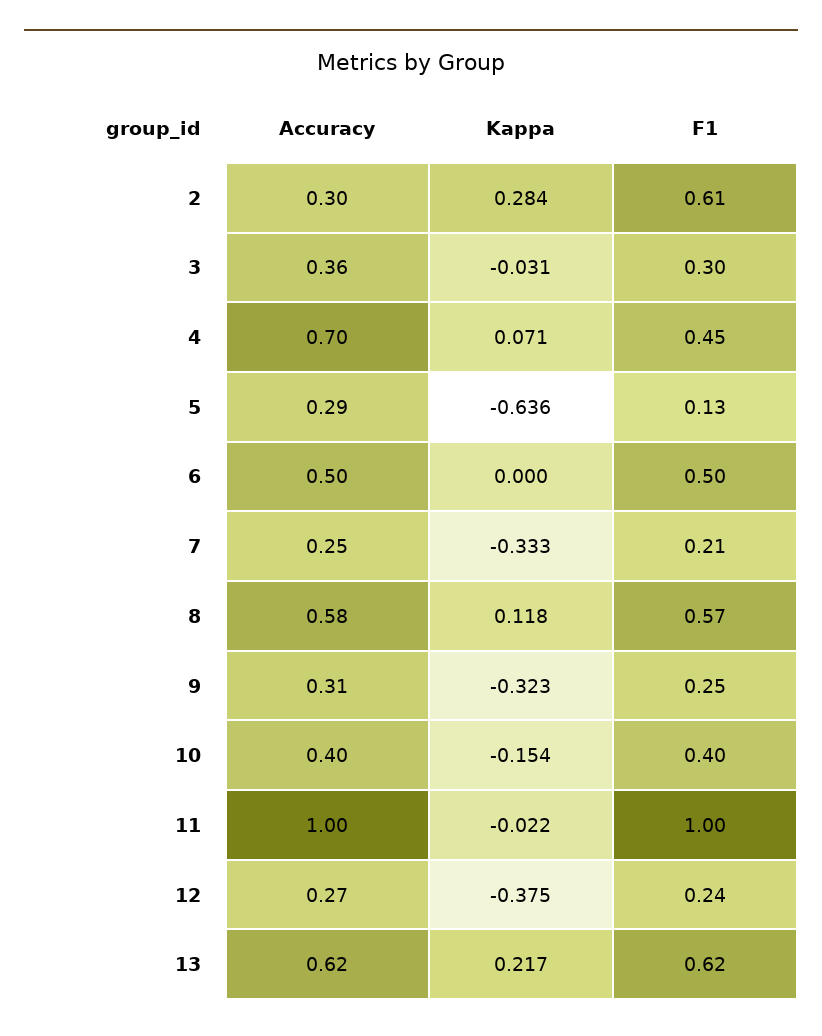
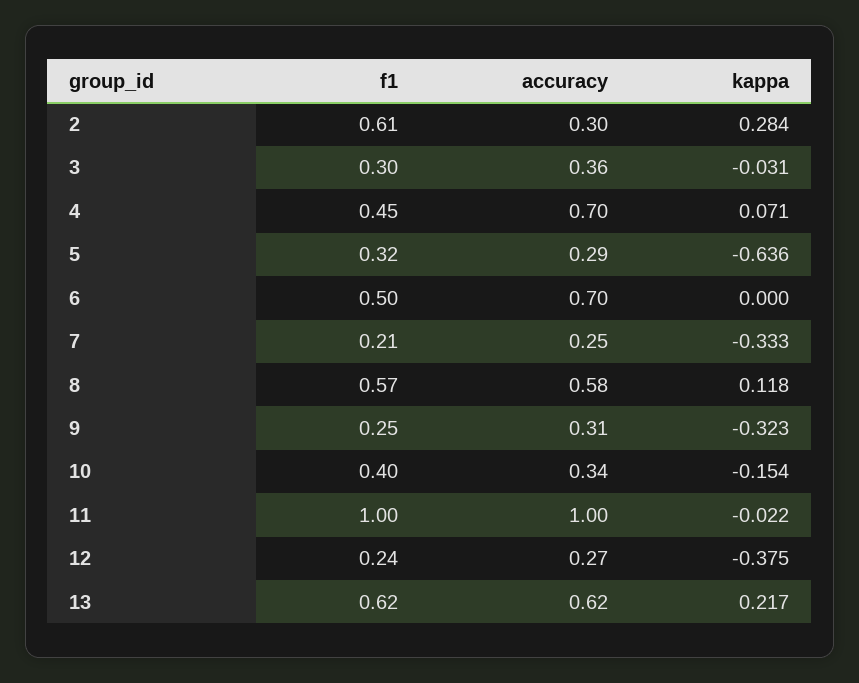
  {
    "Accuracy": {
      "2": 0.3,
      "3": 0.36,
      "4": 0.7,
      "5": 0.29,
-     "6": 0.5,
+     "6": 0.7,
      "7": 0.25,
      "8": 0.58,
      "9": 0.31,
-     "10": 0.4,
+     "10": 0.34,
      "11": 1,
      "12": 0.27,
      "13": 0.62
    },
    "Kappa": {
      "2": 0.284,
      "3": -0.031,
      "4": 0.071,
      "5": -0.636,
      "6": 0,
      "7": -0.333,
      "8": 0.118,
      "9": -0.323,
      "10": -0.154,
      "11": -0.022,
      "12": -0.375,
      "13": 0.217
    },
    "F1": {
      "2": 0.61,
      "3": 0.3,
      "4": 0.45,
-     "5": 0.13,
+     "5": 0.32,
      "6": 0.5,
      "7": 0.21,
      "8": 0.57,
      "9": 0.25,
      "10": 0.4,
      "11": 1,
      "12": 0.24,
      "13": 0.62
    }
  }

